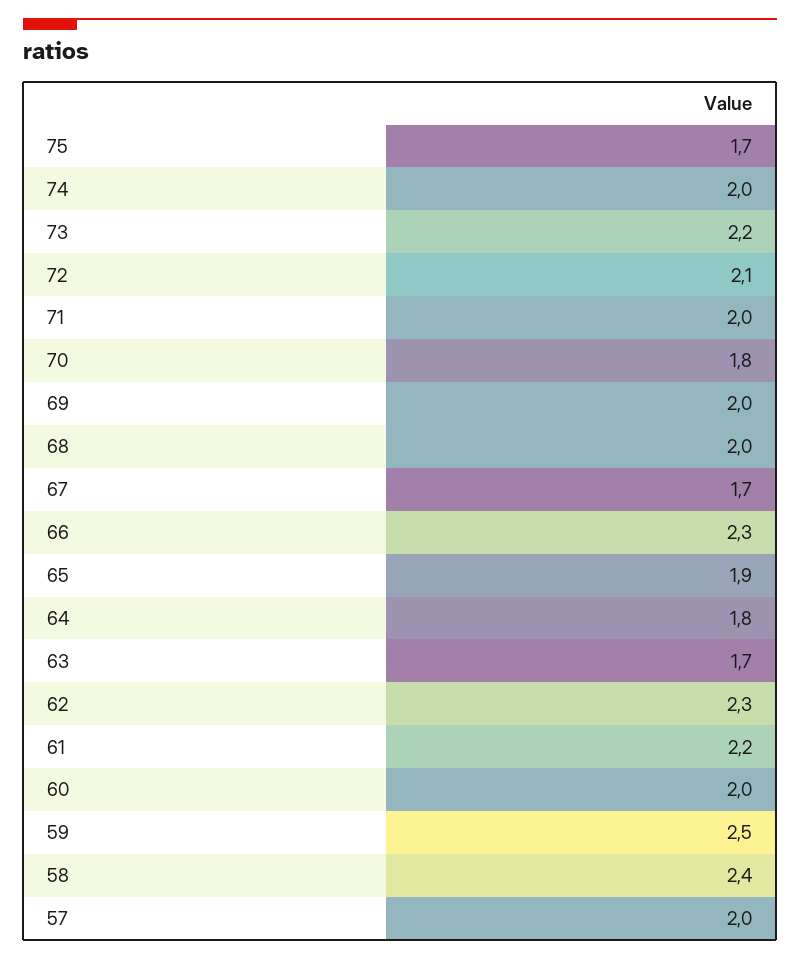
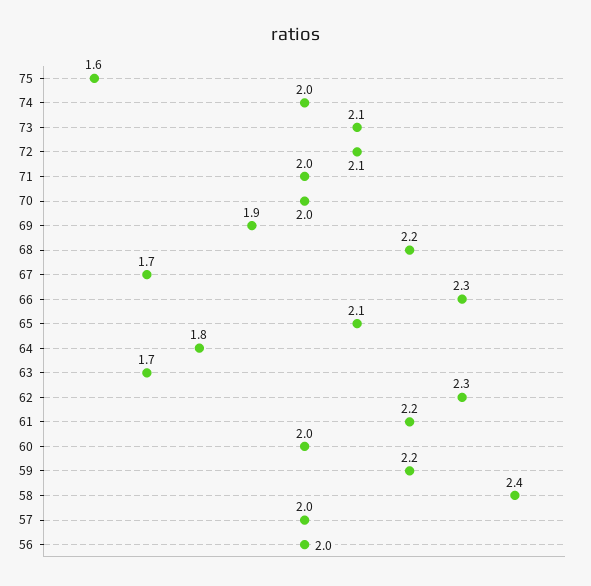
  {
-   "75": 1.7,
+   "75": 1.6,
    "74": 2,
-   "73": 2.2,
+   "73": 2.1,
    "72": 2.1,
    "71": 2,
-   "70": 1.8,
+   "70": 2,
-   "69": 2,
+   "69": 1.9,
-   "68": 2,
+   "68": 2.2,
    "67": 1.7,
    "66": 2.3,
-   "65": 1.9,
+   "65": 2.1,
    "64": 1.8,
    "63": 1.7,
    "62": 2.3,
    "61": 2.2,
    "60": 2,
-   "59": 2.5,
+   "59": 2.2,
    "58": 2.4,
-   "57": 2
+   "57": 2,
+   "56": 2
  }

